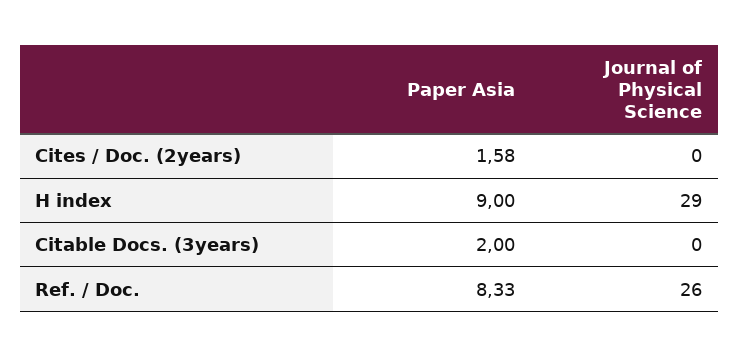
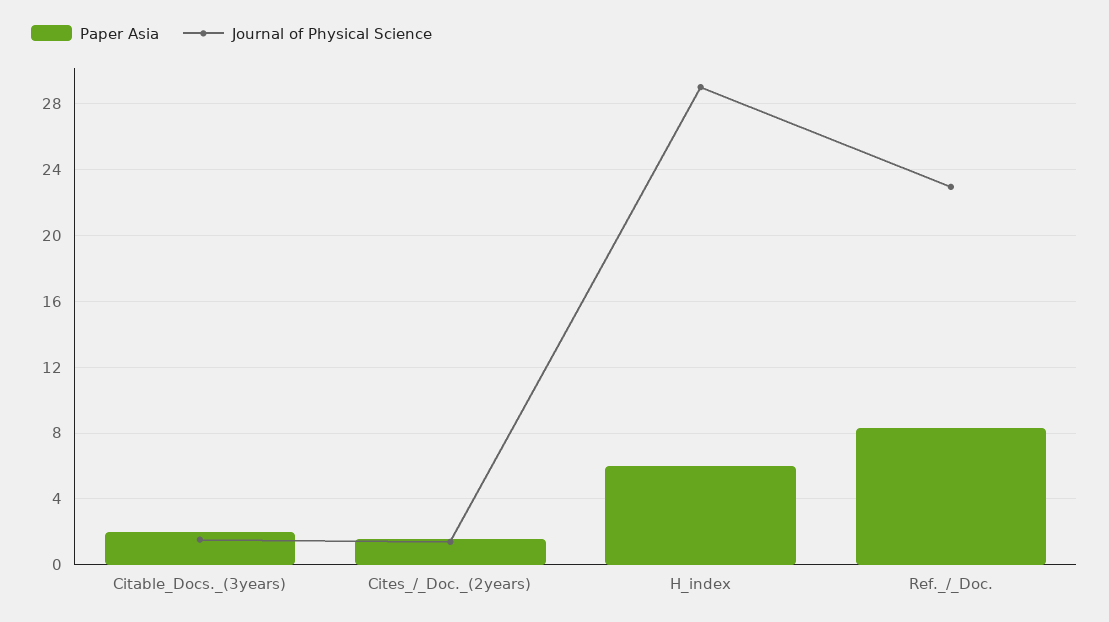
  {
    "Paper Asia": {
      "Cites / Doc. (2years)": 1.58,
-     "H index": 9,
+     "H index": 6,
      "Citable Docs. (3years)": 2,
      "Ref. / Doc.": 8.33
    },
    "Journal of Physical Science": {
-     "Cites / Doc. (2years)": 0,
+     "Cites / Doc. (2years)": 1.5,
      "H index": 29,
-     "Citable Docs. (3years)": 0,
+     "Citable Docs. (3years)": 1.5,
-     "Ref. / Doc.": 26
+     "Ref. / Doc.": 23
    }
  }

